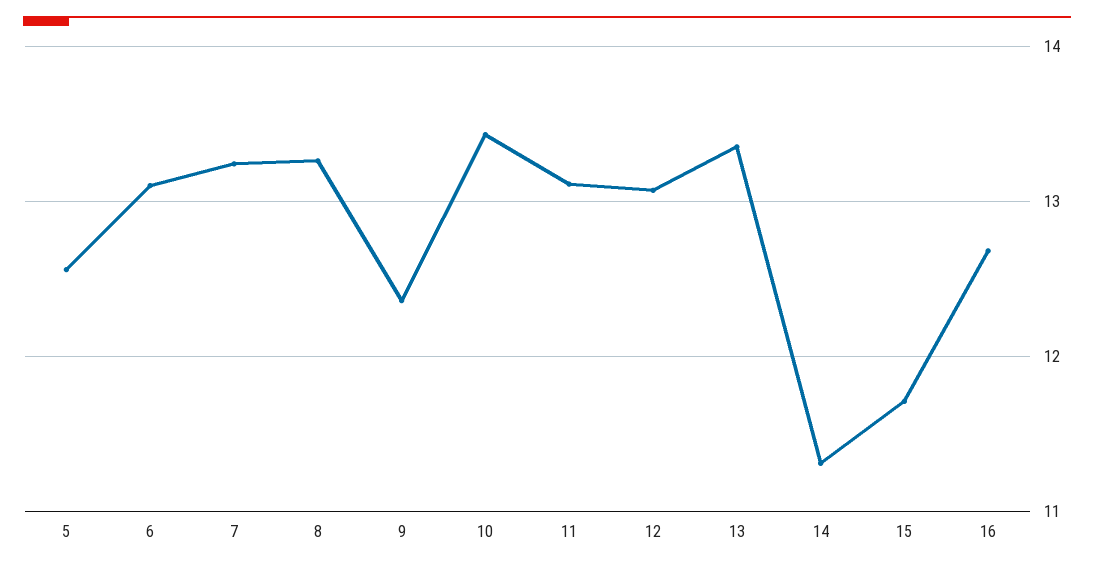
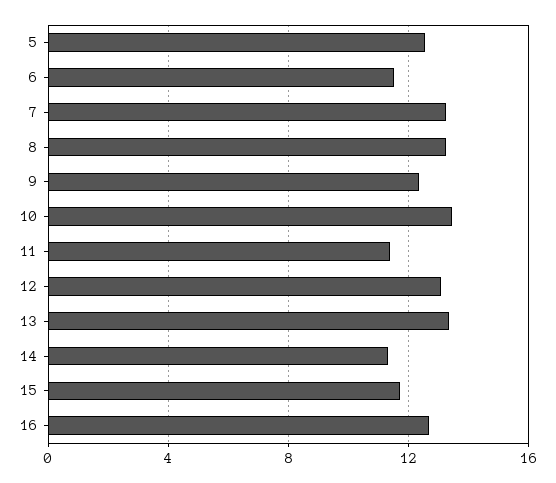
  {
    "5": 12.6,
-   "6": 13.1,
+   "6": 11.5,
    "7": 13.2,
    "8": 13.3,
    "9": 12.4,
    "10": 13.4,
-   "11": 13.1,
+   "11": 11.5,
    "12": 13.1,
    "13": 13.4,
    "14": 11.3,
    "15": 11.7,
    "16": 12.7
  }

